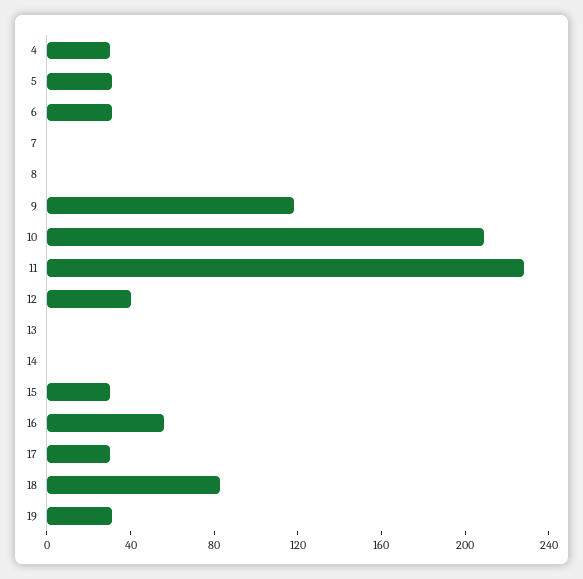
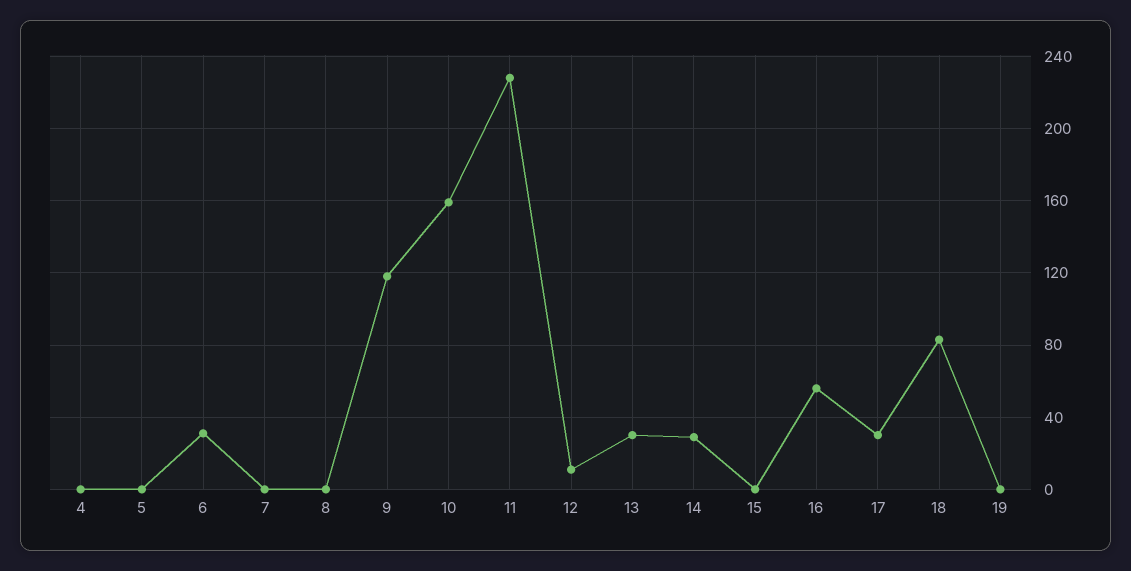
  {
-   "4": 30,
+   "4": 0,
-   "5": 30,
+   "5": 0,
    "6": 30,
    "7": 0,
    "8": 0,
    "9": 120,
-   "10": 210,
+   "10": 160,
    "11": 230,
-   "12": 40,
+   "12": 10,
-   "13": 0,
+   "13": 30,
-   "14": 0,
+   "14": 30,
-   "15": 30,
+   "15": 0,
    "16": 55,
    "17": 30,
    "18": 85,
-   "19": 30
+   "19": 0
  }

